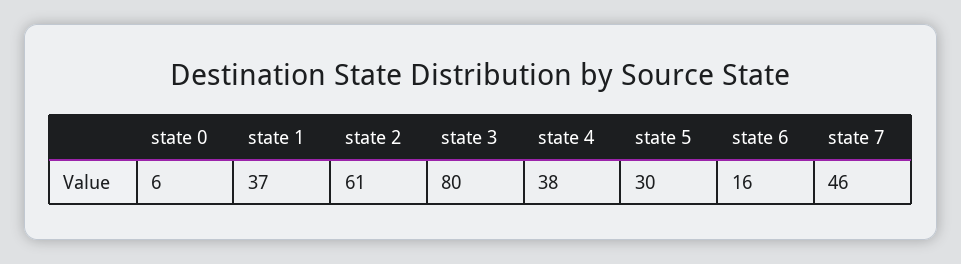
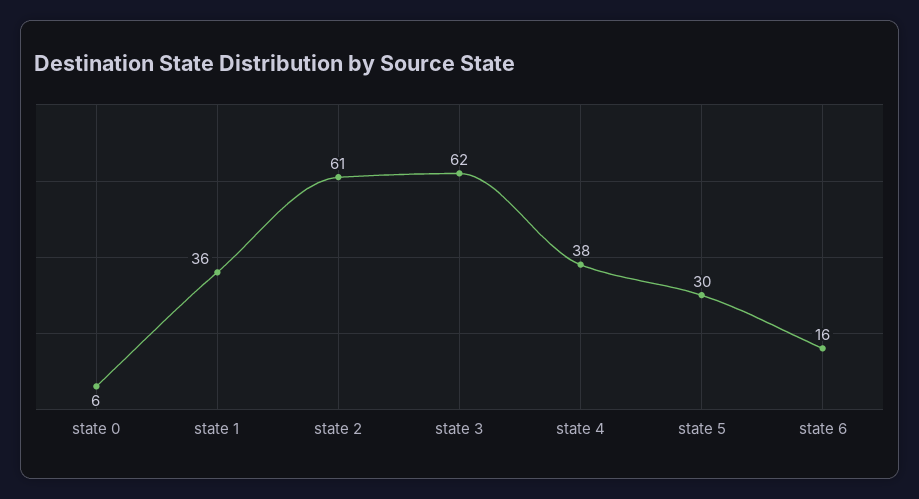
  {
    "state 0": 6,
-   "state 1": 37,
+   "state 1": 36,
    "state 2": 61,
-   "state 3": 80,
+   "state 3": 62,
    "state 4": 38,
    "state 5": 30,
-   "state 6": 16,
+   "state 6": 16
-   "state 7": 46
  }

